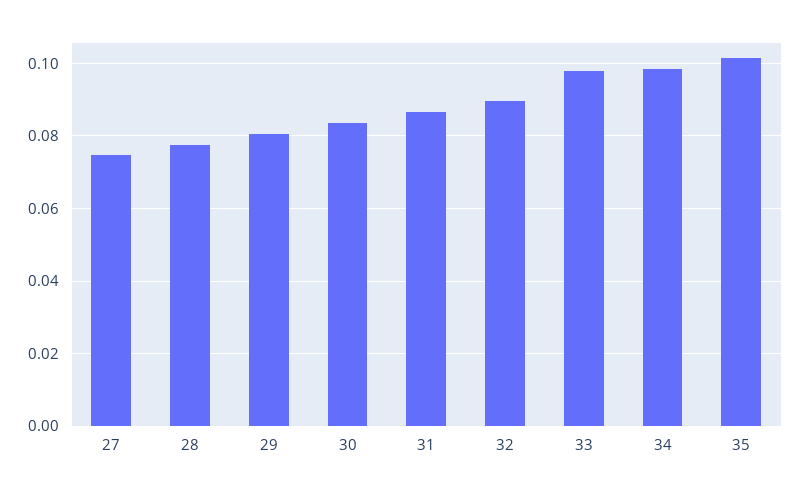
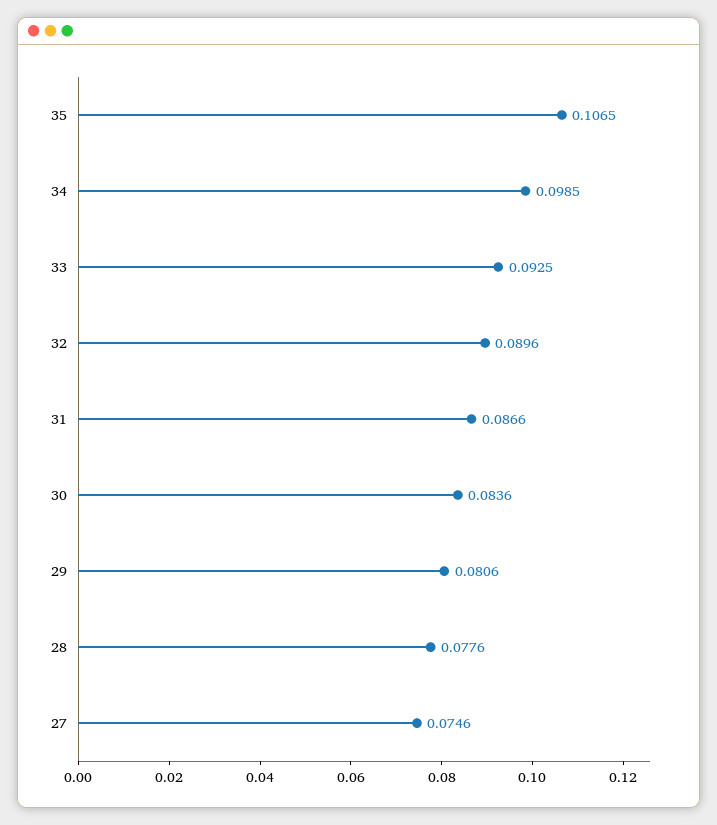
  {
    "27": 0.0746,
    "28": 0.0776,
    "29": 0.0806,
    "30": 0.0836,
    "31": 0.0866,
    "32": 0.0896,
-   "33": 0.098,
+   "33": 0.0925,
    "34": 0.0985,
-   "35": 0.102
+   "35": 0.1065
  }

